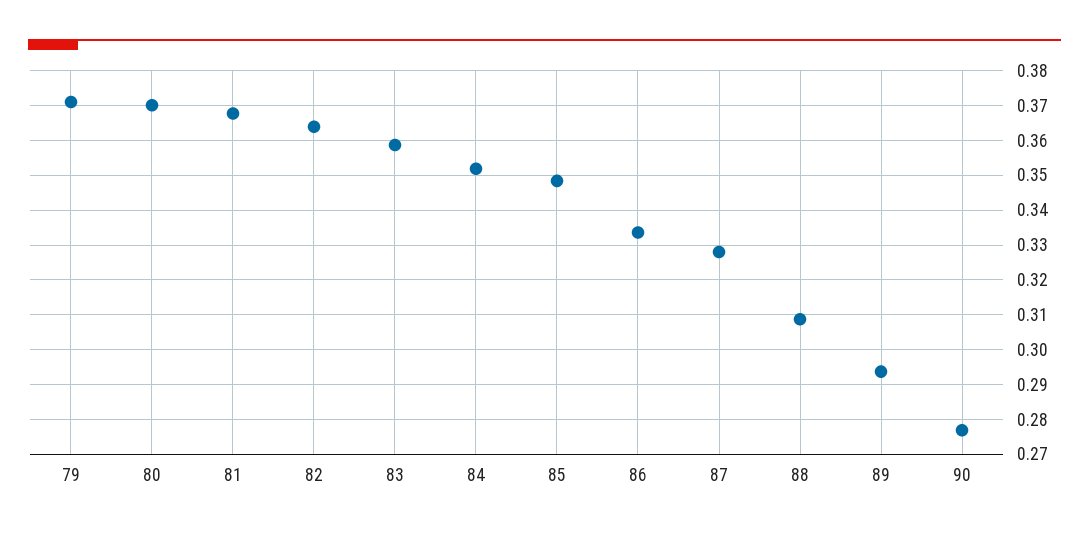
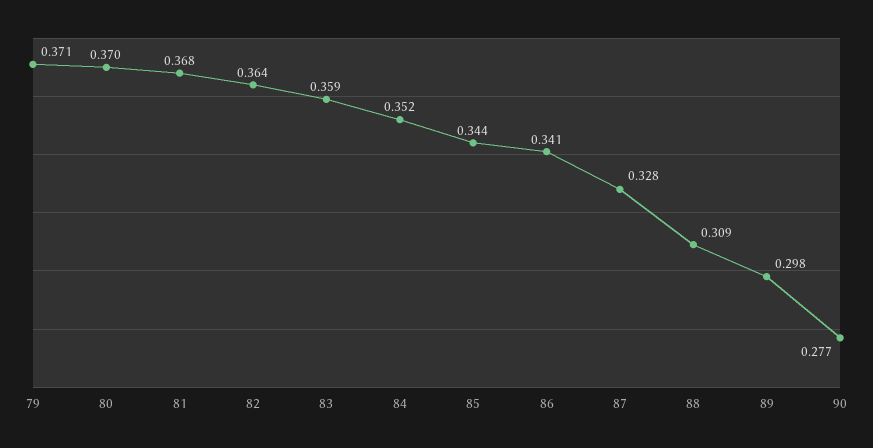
  {
    "79": 0.371,
    "80": 0.37,
    "81": 0.368,
    "82": 0.364,
    "83": 0.359,
    "84": 0.352,
-   "85": 0.348,
+   "85": 0.344,
-   "86": 0.334,
+   "86": 0.341,
    "87": 0.328,
    "88": 0.309,
-   "89": 0.294,
+   "89": 0.298,
    "90": 0.277
  }

